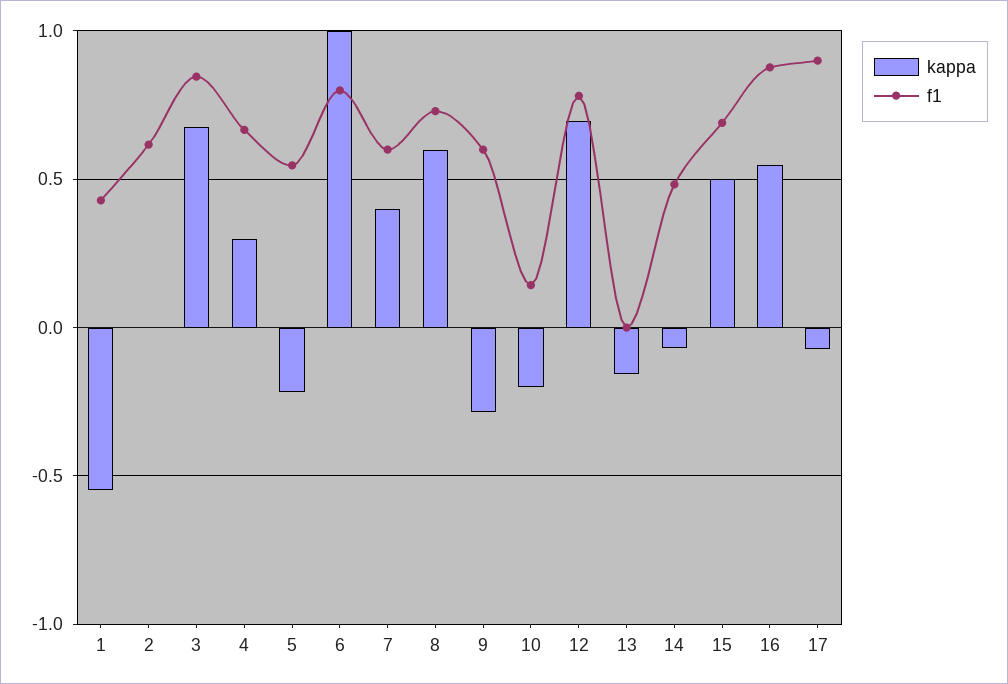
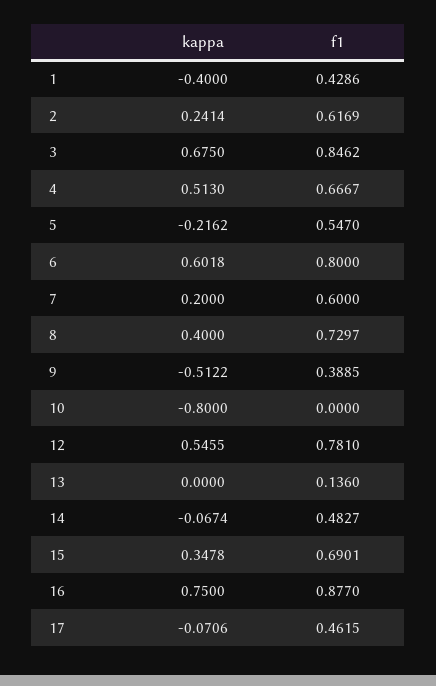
  {
    "kappa": {
-     "1": -0.55,
+     "1": -0.4,
-     "2": 0,
+     "2": 0.2414,
      "3": 0.675,
-     "4": 0.3,
+     "4": 0.513,
      "5": -0.2162,
-     "6": 1,
+     "6": 0.6018,
-     "7": 0.4,
+     "7": 0.2,
-     "8": 0.6,
+     "8": 0.4,
-     "9": -0.3,
+     "9": -0.5122,
-     "10": -0.2,
+     "10": -0.8,
-     "12": 0.7,
+     "12": 0.5455,
-     "13": -0.15,
+     "13": 0,
      "14": -0.0674,
-     "15": 0.5,
+     "15": 0.3478,
-     "16": 0.55,
+     "16": 0.75,
      "17": -0.0706
    },
    "f1": {
      "1": 0.4286,
      "2": 0.6169,
      "3": 0.8462,
      "4": 0.6667,
      "5": 0.547,
      "6": 0.8,
      "7": 0.6,
      "8": 0.7297,
-     "9": 0.6,
+     "9": 0.3885,
-     "10": 0.15,
+     "10": 0,
      "12": 0.781,
-     "13": 0,
+     "13": 0.136,
      "14": 0.4827,
      "15": 0.6901,
      "16": 0.877,
-     "17": 0.9
+     "17": 0.4615
    }
  }

